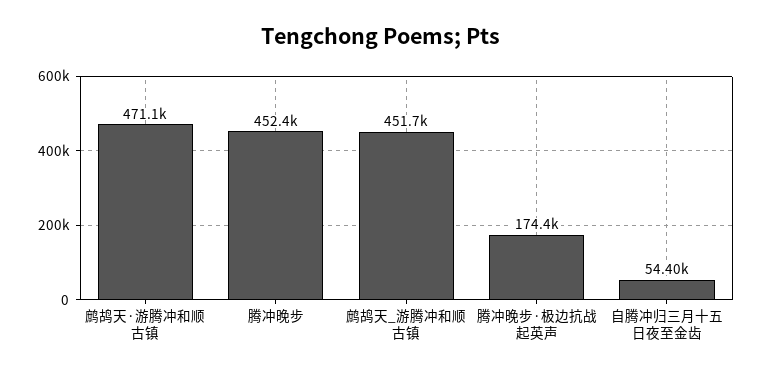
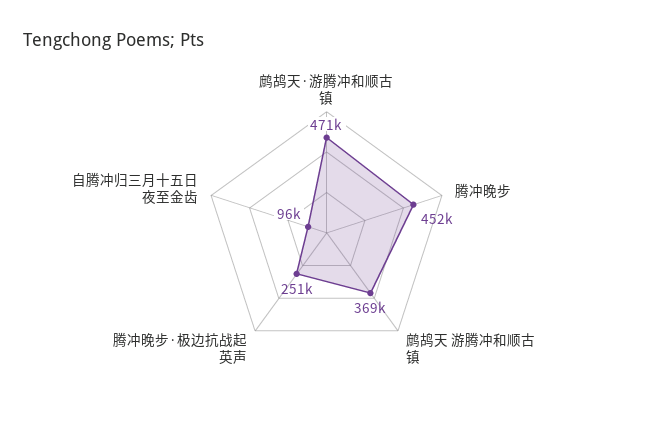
  {
    "鹧鸪天·游腾冲和顺古镇": 471100,
    "腾冲晚步": 452400,
-   "鹧鸪天_游腾冲和顺古镇": 451700,
+   "鹧鸪天_游腾冲和顺古镇": 369000,
-   "腾冲晚步·极边抗战起英声": 174400,
+   "腾冲晚步·极边抗战起英声": 251000,
-   "自腾冲归三月十五日夜至金齿": 54400
+   "自腾冲归三月十五日夜至金齿": 96000
  }

